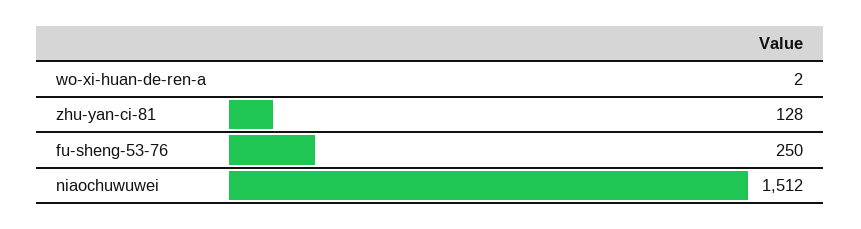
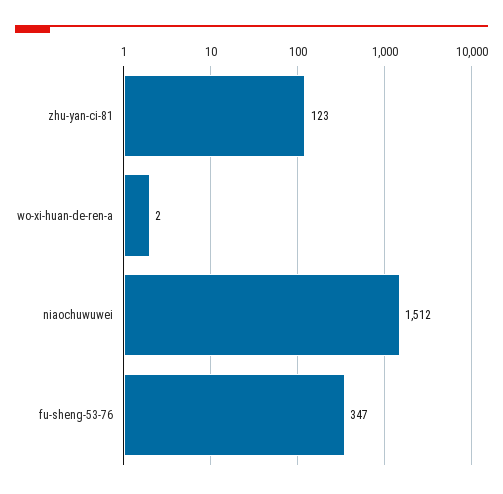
  {
    "wo-xi-huan-de-ren-a": 2,
-   "zhu-yan-ci-81": 128,
+   "zhu-yan-ci-81": 123,
-   "fu-sheng-53-76": 250,
+   "fu-sheng-53-76": 347,
    "niaochuwuwei": 1512
  }

